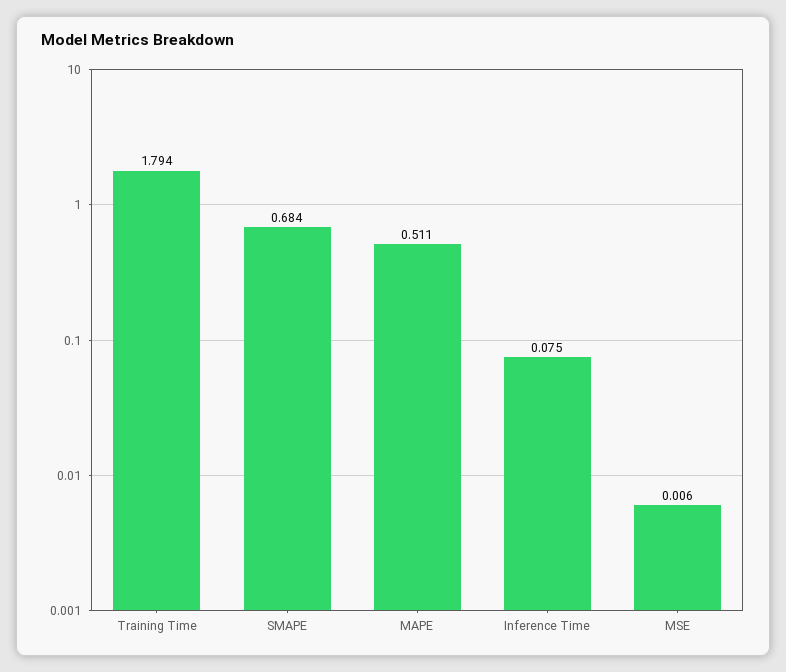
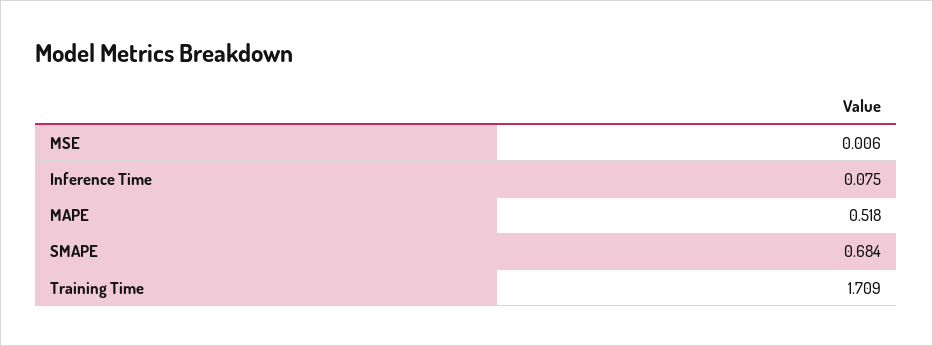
  {
-   "Training Time": 1.794,
+   "Training Time": 1.709,
    "SMAPE": 0.684,
-   "MAPE": 0.511,
+   "MAPE": 0.518,
    "Inference Time": 0.075,
    "MSE": 0.006
  }

